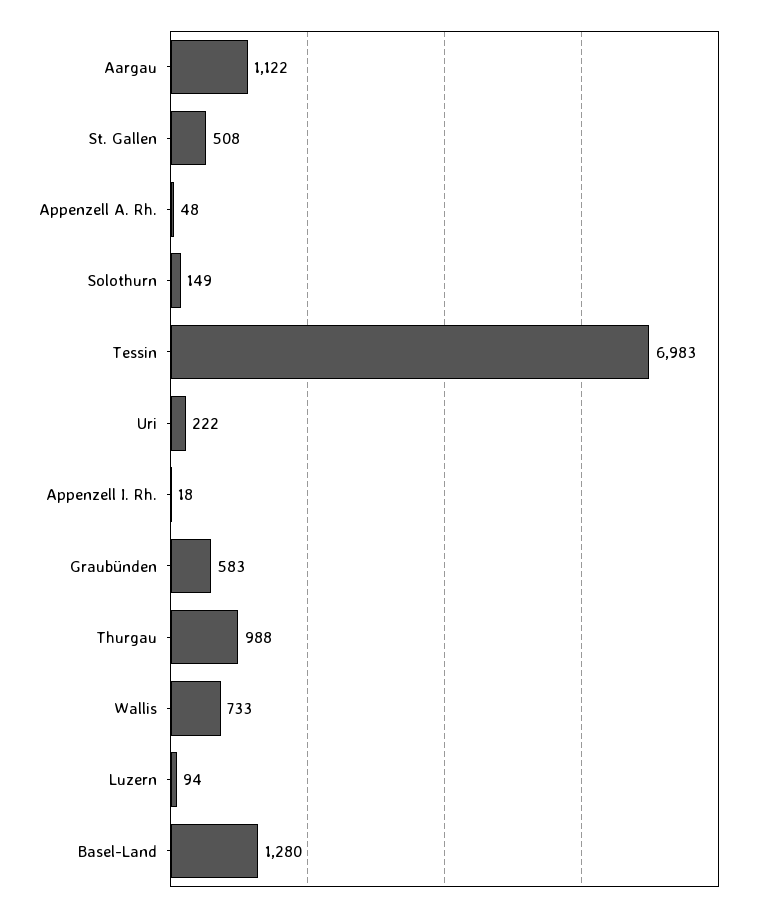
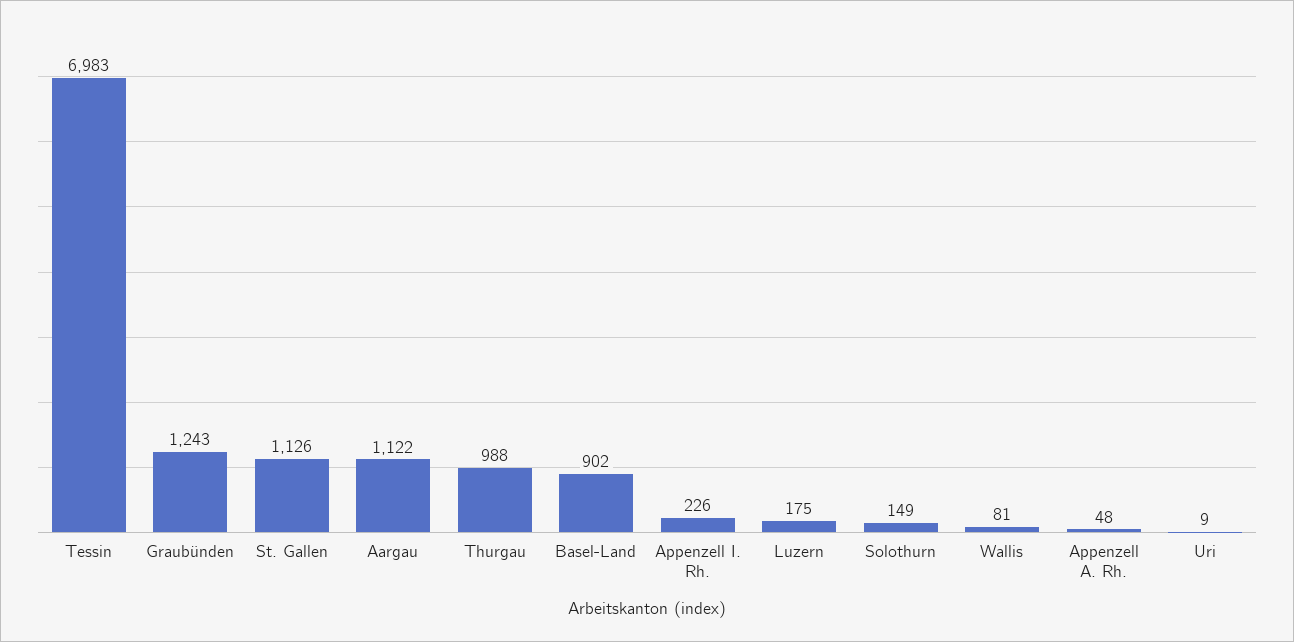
  {
    "Aargau": 1122,
-   "St. Gallen": 508,
+   "St. Gallen": 1126,
    "Appenzell A. Rh.": 48,
    "Solothurn": 149,
    "Tessin": 6983,
-   "Uri": 222,
+   "Uri": 9,
-   "Appenzell I. Rh.": 18,
+   "Appenzell I. Rh.": 226,
-   "Graubünden": 583,
+   "Graubünden": 1243,
    "Thurgau": 988,
-   "Wallis": 733,
+   "Wallis": 81,
-   "Luzern": 94,
+   "Luzern": 175,
-   "Basel-Land": 1280
+   "Basel-Land": 902
  }

